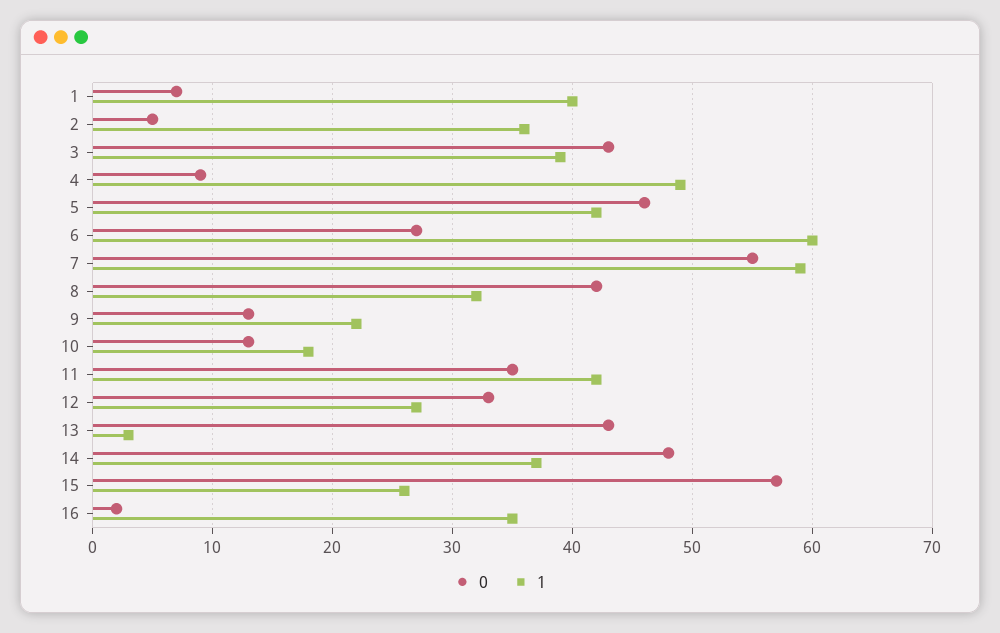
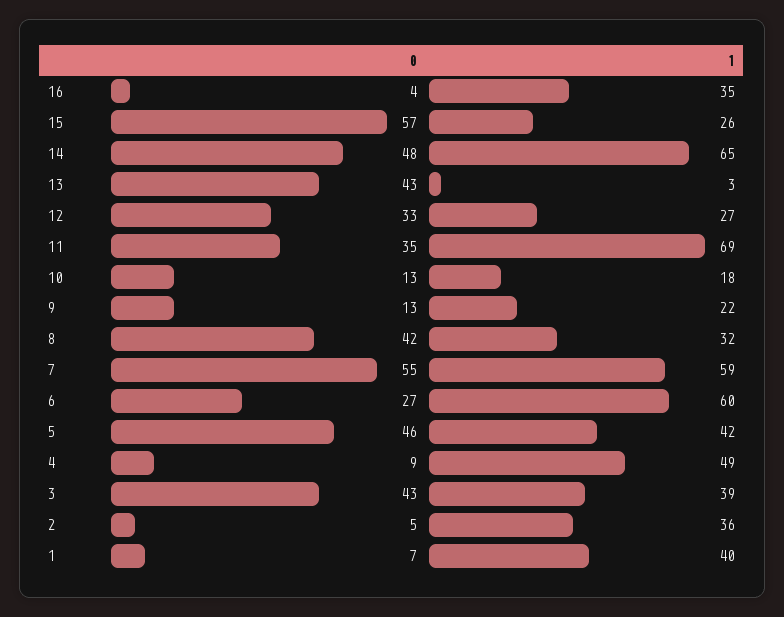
  {
    "0": {
      "1": 7,
      "2": 5,
      "3": 43,
      "4": 9,
      "5": 46,
      "6": 27,
      "7": 55,
      "8": 42,
      "9": 13,
      "10": 13,
      "11": 35,
      "12": 33,
      "13": 43,
      "14": 48,
      "15": 57,
-     "16": 2
+     "16": 4
    },
    "1": {
      "1": 40,
      "2": 36,
      "3": 39,
      "4": 49,
      "5": 42,
      "6": 60,
      "7": 59,
      "8": 32,
      "9": 22,
      "10": 18,
-     "11": 42,
+     "11": 69,
      "12": 27,
      "13": 3,
-     "14": 37,
+     "14": 65,
      "15": 26,
      "16": 35
    }
  }

